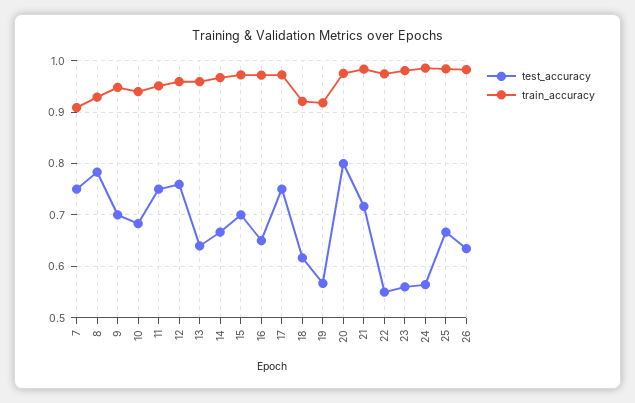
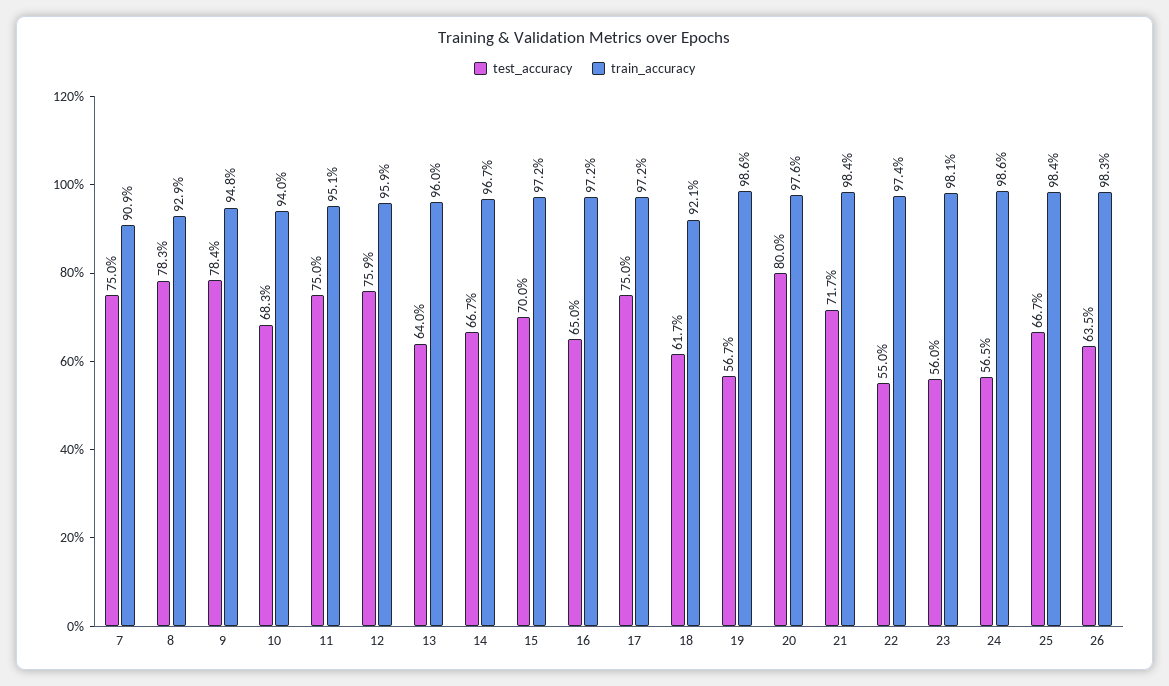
  {
    "test_accuracy": {
      "7": 0.75,
      "8": 0.783,
-     "9": 0.7,
+     "9": 0.784,
      "10": 0.683,
      "11": 0.75,
      "12": 0.759,
      "13": 0.64,
      "14": 0.667,
      "15": 0.7,
      "16": 0.65,
      "17": 0.75,
      "18": 0.617,
      "19": 0.567,
      "20": 0.8,
      "21": 0.717,
      "22": 0.55,
      "23": 0.56,
      "24": 0.565,
      "25": 0.667,
      "26": 0.635
    },
    "train_accuracy": {
      "7": 0.909,
      "8": 0.929,
      "9": 0.948,
      "10": 0.94,
      "11": 0.951,
      "12": 0.959,
      "13": 0.96,
      "14": 0.967,
      "15": 0.972,
      "16": 0.972,
      "17": 0.972,
      "18": 0.921,
-     "19": 0.92,
+     "19": 0.986,
      "20": 0.976,
      "21": 0.984,
      "22": 0.974,
      "23": 0.981,
      "24": 0.986,
      "25": 0.984,
      "26": 0.983
    }
  }

